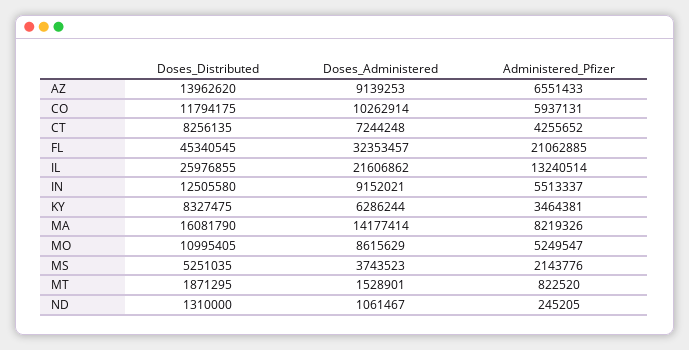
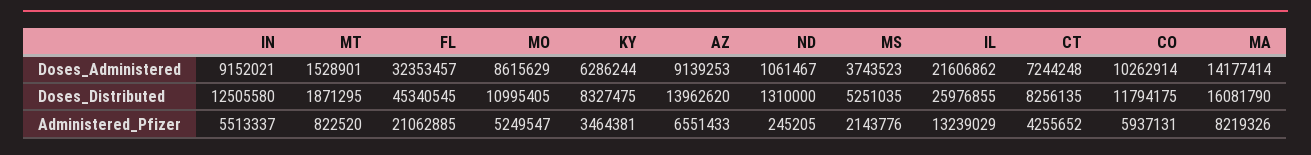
  {
    "Doses_Distributed": {
      "AZ": 13962620,
      "CO": 11794175,
      "CT": 8256135,
      "FL": 45340545,
      "IL": 25976855,
      "IN": 12505580,
      "KY": 8327475,
      "MA": 16081790,
      "MO": 10995405,
      "MS": 5251035,
      "MT": 1871295,
      "ND": 1310000
    },
    "Doses_Administered": {
      "AZ": 9139253,
      "CO": 10262914,
      "CT": 7244248,
      "FL": 32353457,
      "IL": 21606862,
      "IN": 9152021,
      "KY": 6286244,
      "MA": 14177414,
      "MO": 8615629,
      "MS": 3743523,
      "MT": 1528901,
      "ND": 1061467
    },
    "Administered_Pfizer": {
      "AZ": 6551433,
      "CO": 5937131,
      "CT": 4255652,
      "FL": 21062885,
-     "IL": 13240514,
+     "IL": 13239029,
      "IN": 5513337,
      "KY": 3464381,
      "MA": 8219326,
      "MO": 5249547,
      "MS": 2143776,
      "MT": 822520,
      "ND": 245205
    }
  }

